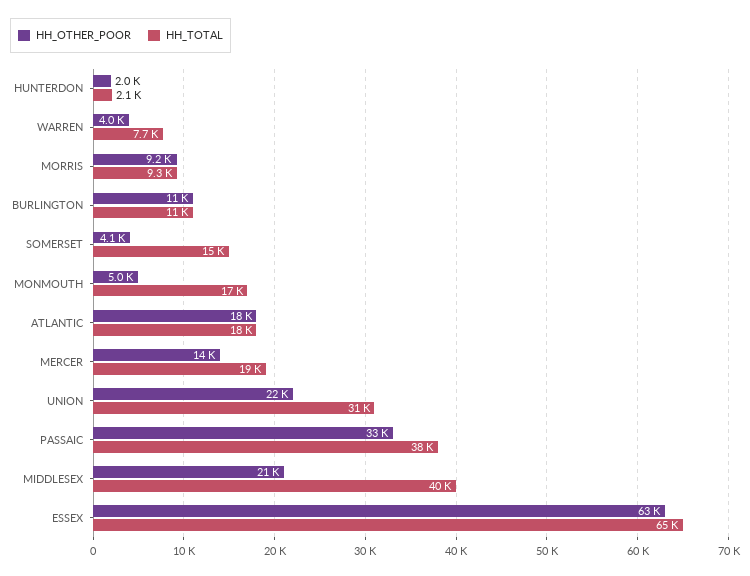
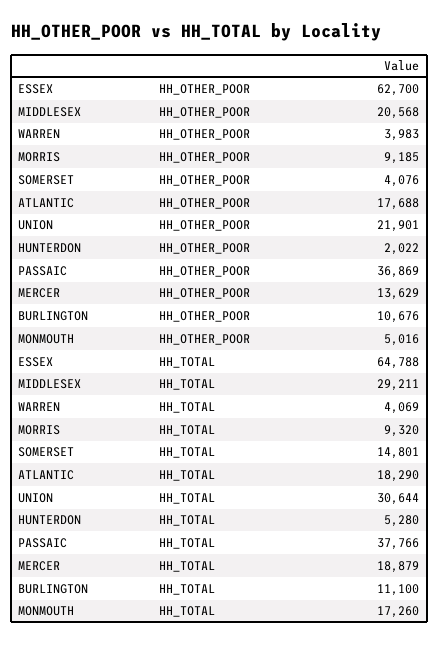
  {
    "HH_OTHER_POOR": {
      "HUNTERDON": 2022,
      "WARREN": 3983,
      "MORRIS": 9185,
      "BURLINGTON": 10676,
      "SOMERSET": 4076,
      "MONMOUTH": 5016,
      "ATLANTIC": 17688,
      "MERCER": 13629,
      "UNION": 21901,
-     "PASSAIC": 33000,
+     "PASSAIC": 36869,
      "MIDDLESEX": 20568,
      "ESSEX": 62700
    },
    "HH_TOTAL": {
-     "HUNTERDON": 2100,
+     "HUNTERDON": 5280,
-     "WARREN": 7700,
+     "WARREN": 4069,
      "MORRIS": 9320,
      "BURLINGTON": 11100,
      "SOMERSET": 14801,
      "MONMOUTH": 17260,
      "ATLANTIC": 18290,
      "MERCER": 18879,
      "UNION": 30644,
      "PASSAIC": 37766,
-     "MIDDLESEX": 40000,
+     "MIDDLESEX": 29211,
      "ESSEX": 64788
    }
  }

